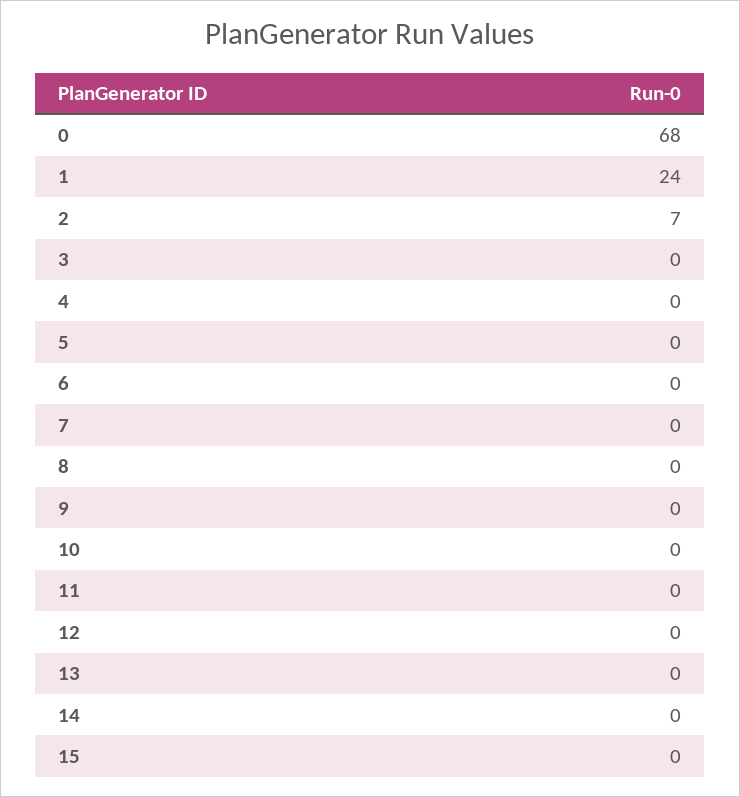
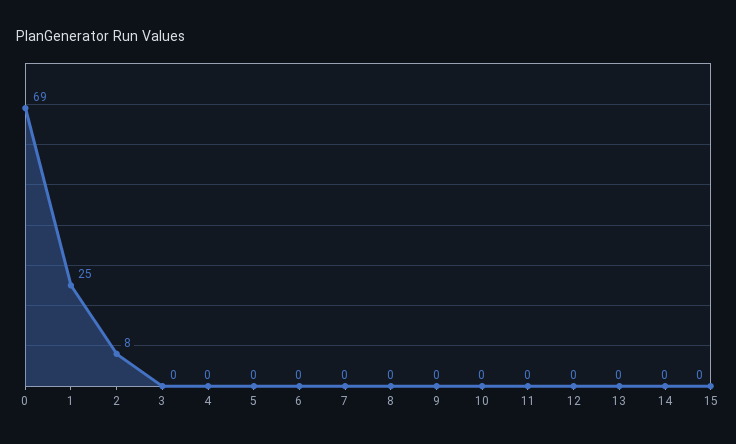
  {
-   "0": 68,
+   "0": 69,
-   "1": 24,
+   "1": 25,
-   "2": 7,
+   "2": 8,
    "3": 0,
    "4": 0,
    "5": 0,
    "6": 0,
    "7": 0,
    "8": 0,
    "9": 0,
    "10": 0,
    "11": 0,
    "12": 0,
    "13": 0,
    "14": 0,
    "15": 0
  }

